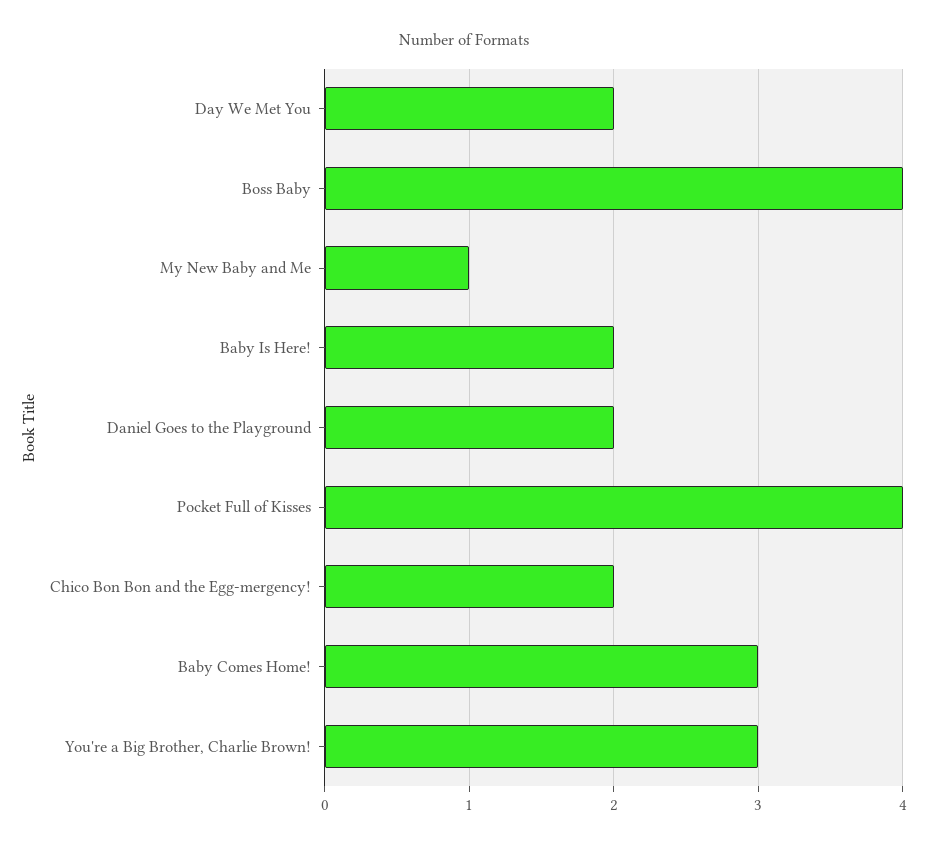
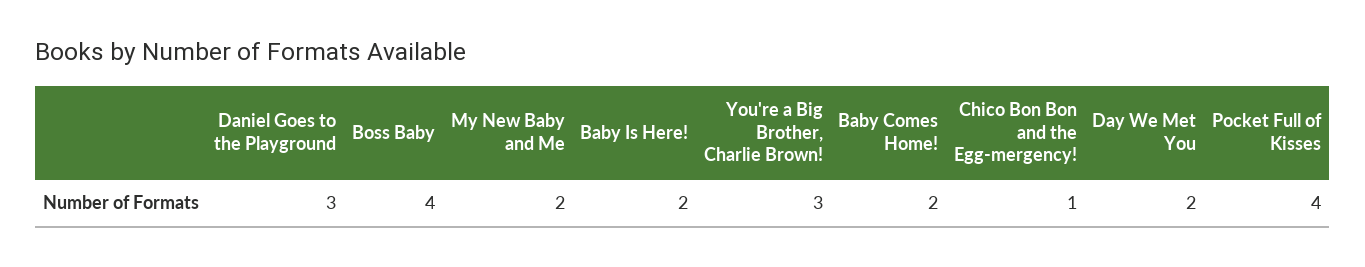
  {
    "Day We Met You": 2,
    "Boss Baby": 4,
-   "My New Baby and Me": 1,
+   "My New Baby and Me": 2,
    "Baby Is Here!": 2,
-   "Daniel Goes to the Playground": 2,
+   "Daniel Goes to the Playground": 3,
    "Pocket Full of Kisses": 4,
-   "Chico Bon Bon and the Egg-mergency!": 2,
+   "Chico Bon Bon and the Egg-mergency!": 1,
-   "Baby Comes Home!": 3,
+   "Baby Comes Home!": 2,
    "You're a Big Brother, Charlie Brown!": 3
  }

